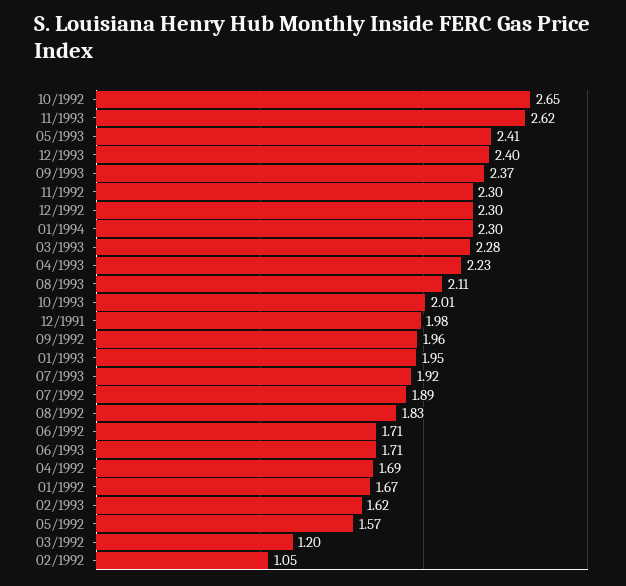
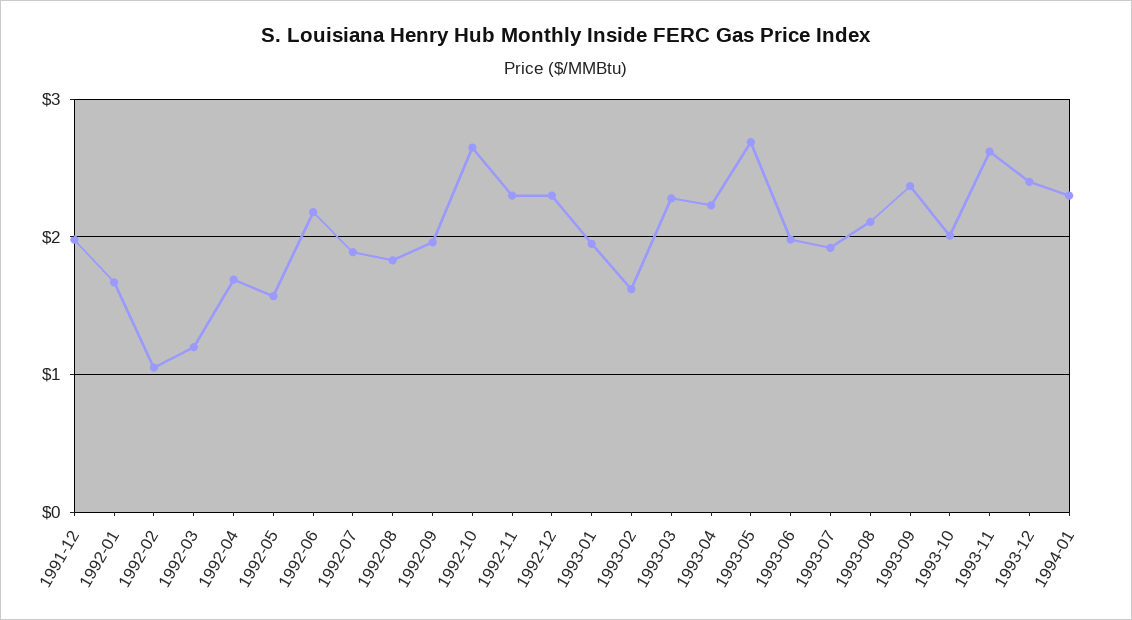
  {
    "10/1992": 2.65,
    "11/1993": 2.62,
-   "05/1993": 2.41,
+   "05/1993": 2.7,
    "12/1993": 2.4,
    "09/1993": 2.37,
    "11/1992": 2.3,
    "12/1992": 2.3,
    "01/1994": 2.3,
    "03/1993": 2.28,
    "04/1993": 2.23,
    "08/1993": 2.11,
    "10/1993": 2.01,
    "12/1991": 1.98,
    "09/1992": 1.96,
    "01/1993": 1.95,
    "07/1993": 1.92,
    "07/1992": 1.89,
    "08/1992": 1.83,
-   "06/1992": 1.71,
+   "06/1992": 2.2,
-   "06/1993": 1.71,
+   "06/1993": 2,
    "04/1992": 1.69,
    "01/1992": 1.67,
    "02/1993": 1.62,
    "05/1992": 1.57,
    "03/1992": 1.2,
    "02/1992": 1.05
  }

